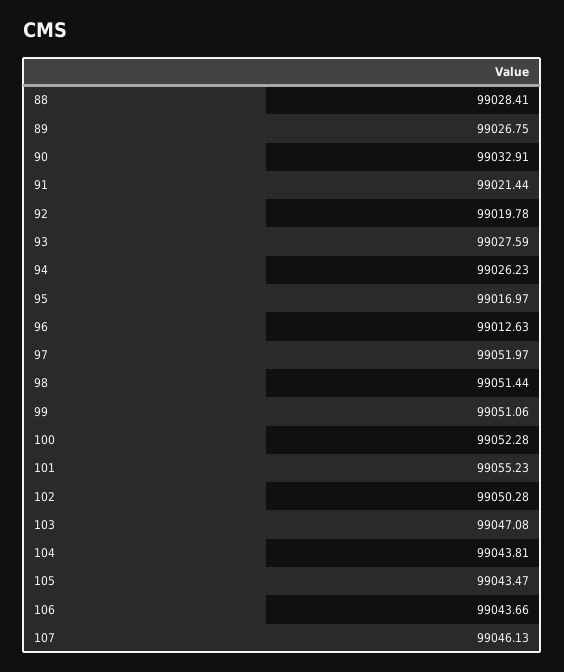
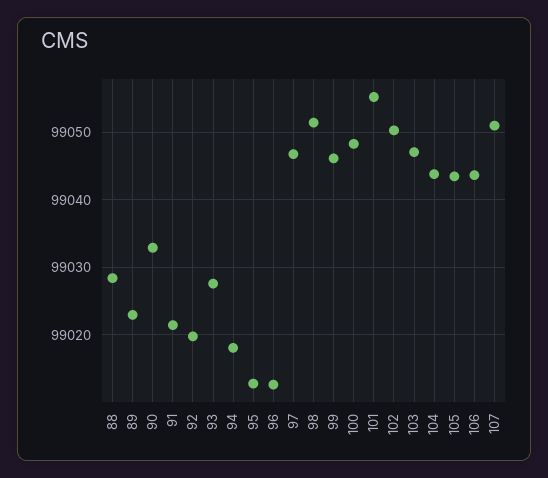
  {
    "88": 99028.41,
-   "89": 99026.75,
+   "89": 99023,
    "90": 99032.91,
    "91": 99021.44,
    "92": 99019.78,
    "93": 99027.59,
-   "94": 99026.23,
+   "94": 99018,
-   "95": 99016.97,
+   "95": 99013,
    "96": 99012.63,
-   "97": 99051.97,
+   "97": 99047,
    "98": 99051.44,
-   "99": 99051.06,
+   "99": 99046,
-   "100": 99052.28,
+   "100": 99048,
    "101": 99055.23,
    "102": 99050.28,
    "103": 99047.08,
    "104": 99043.81,
    "105": 99043.47,
    "106": 99043.66,
-   "107": 99046.13
+   "107": 99051
  }

